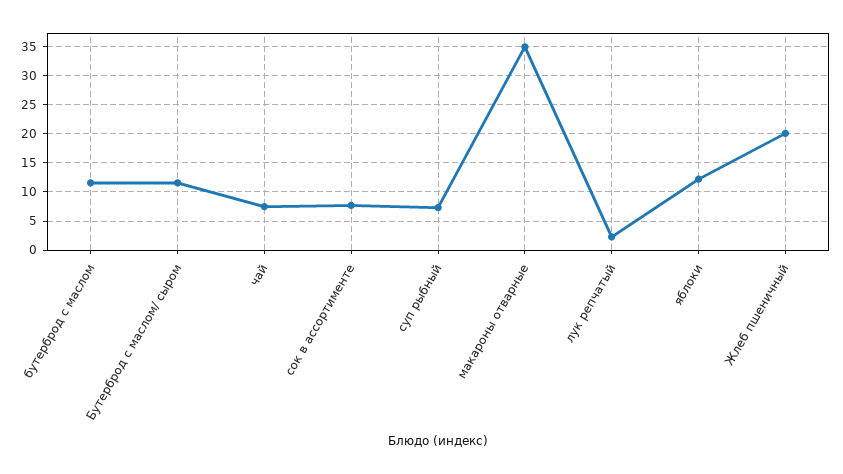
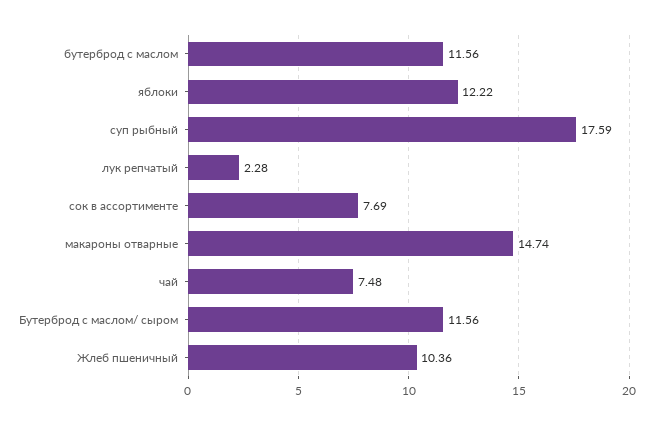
  {
    "бутерброд с маслом": 11.56,
    "Бутерброд с маслом/ сыром": 11.56,
    "чай": 7.48,
    "сок в ассортименте": 7.69,
-   "суп рыбный": 7.5,
+   "суп рыбный": 17.59,
-   "макароны отварные": 35,
+   "макароны отварные": 14.74,
    "лук репчатый": 2.28,
    "яблоки": 12.22,
-   "Жлеб пшеничный": 20
+   "Жлеб пшеничный": 10.36
  }

